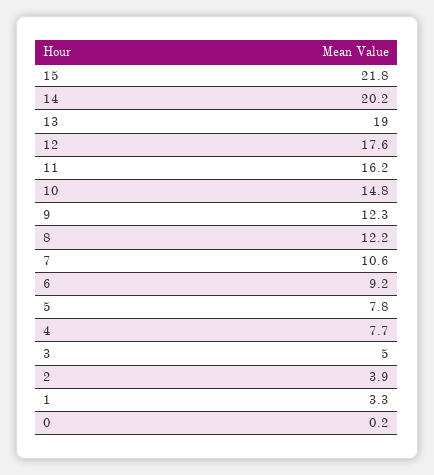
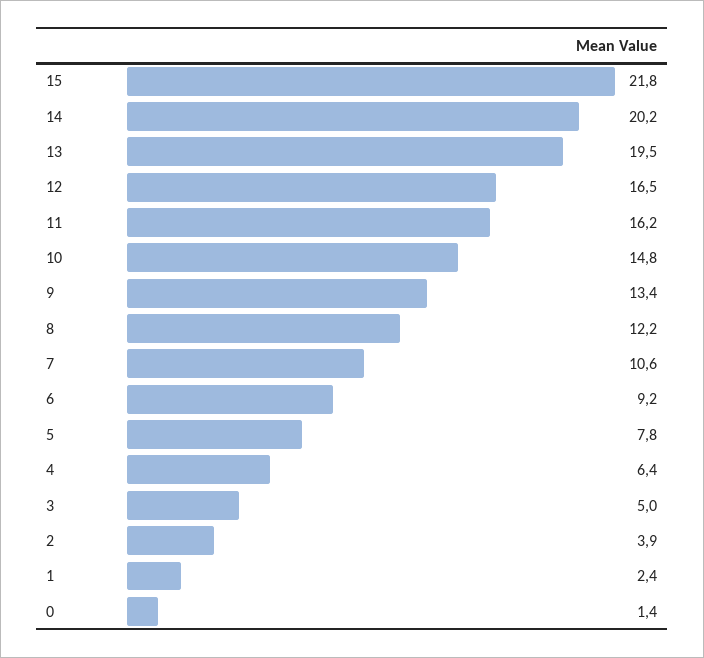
  {
    "15": 21.8,
    "14": 20.2,
-   "13": 19,
+   "13": 19.5,
-   "12": 17.6,
+   "12": 16.5,
    "11": 16.2,
    "10": 14.8,
-   "9": 12.3,
+   "9": 13.4,
    "8": 12.2,
    "7": 10.6,
    "6": 9.2,
    "5": 7.8,
-   "4": 7.7,
+   "4": 6.4,
    "3": 5,
    "2": 3.9,
-   "1": 3.3,
+   "1": 2.4,
-   "0": 0.2
+   "0": 1.4
  }

